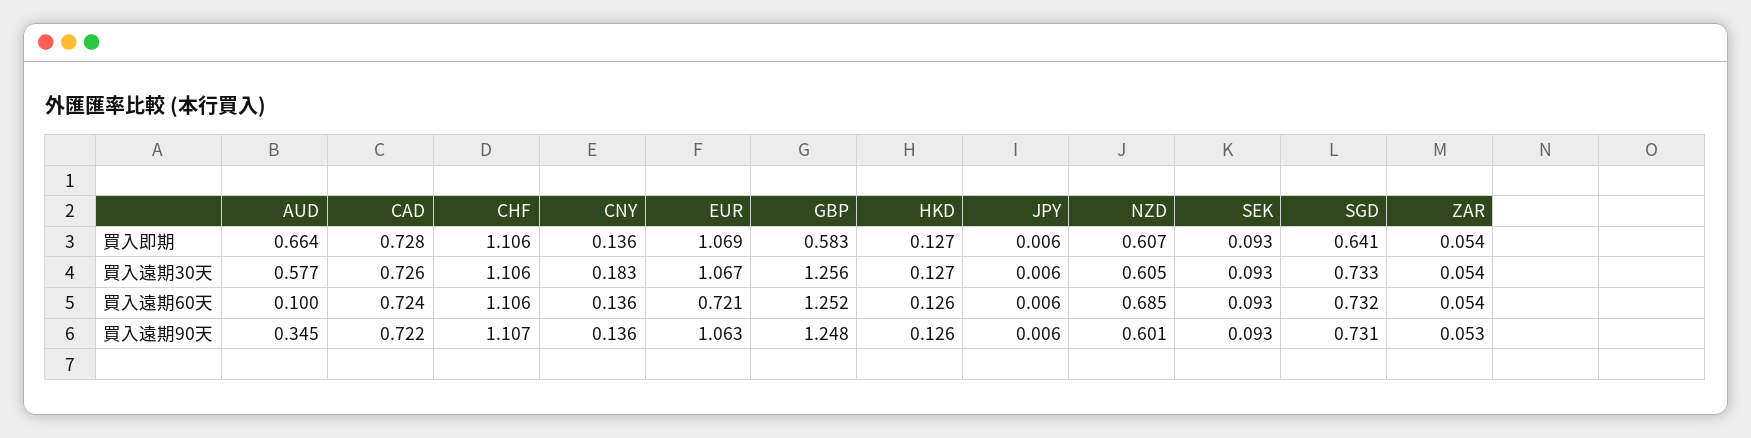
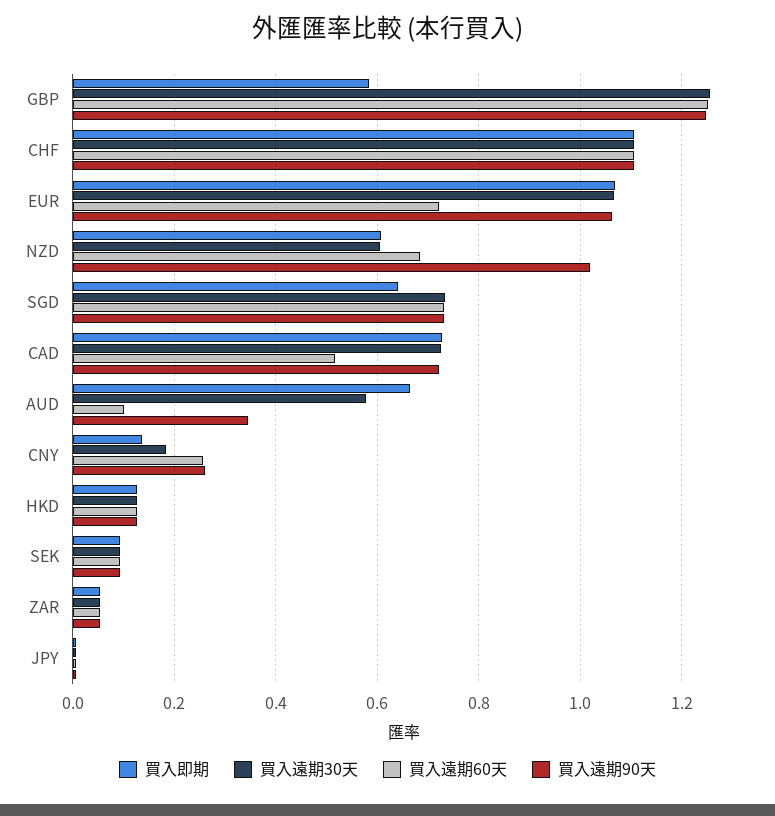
  {
    "買入即期": {
      "AUD": 0.664,
      "CAD": 0.728,
      "CHF": 1.106,
      "CNY": 0.136,
      "EUR": 1.069,
      "GBP": 0.583,
      "HKD": 0.127,
      "JPY": 0.006,
      "NZD": 0.607,
      "SEK": 0.093,
      "SGD": 0.641,
      "ZAR": 0.054
    },
    "買入遠期30天": {
      "AUD": 0.577,
      "CAD": 0.726,
      "CHF": 1.106,
      "CNY": 0.183,
      "EUR": 1.067,
      "GBP": 1.256,
      "HKD": 0.127,
      "JPY": 0.006,
      "NZD": 0.605,
      "SEK": 0.093,
      "SGD": 0.733,
      "ZAR": 0.054
    },
    "買入遠期60天": {
      "AUD": 0.1,
-     "CAD": 0.724,
+     "CAD": 0.52,
      "CHF": 1.106,
-     "CNY": 0.136,
+     "CNY": 0.26,
      "EUR": 0.721,
      "GBP": 1.252,
      "HKD": 0.126,
      "JPY": 0.006,
      "NZD": 0.685,
      "SEK": 0.093,
      "SGD": 0.732,
      "ZAR": 0.054
    },
    "買入遠期90天": {
      "AUD": 0.345,
      "CAD": 0.722,
      "CHF": 1.107,
-     "CNY": 0.136,
+     "CNY": 0.26,
      "EUR": 1.063,
      "GBP": 1.248,
      "HKD": 0.126,
      "JPY": 0.006,
-     "NZD": 0.601,
+     "NZD": 1.02,
      "SEK": 0.093,
      "SGD": 0.731,
      "ZAR": 0.053
    }
  }

